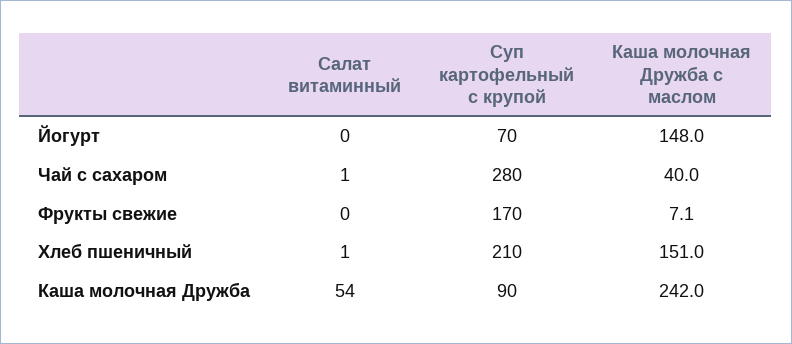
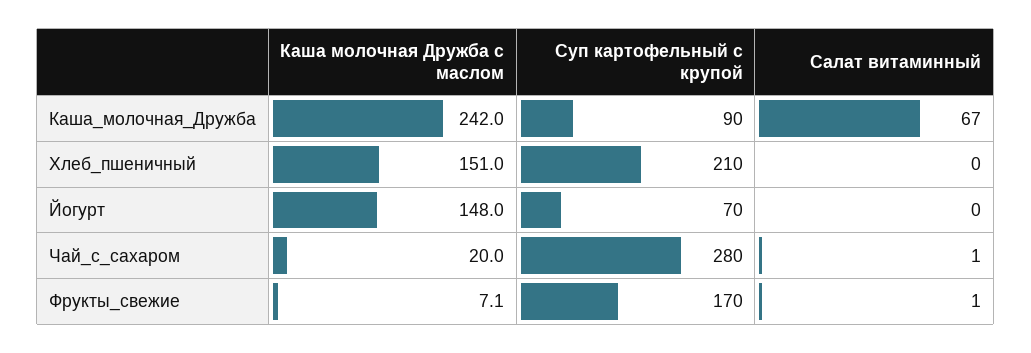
  {
    "Салат витаминный": {
      "Йогурт": 0,
      "Чай с сахаром": 1,
-     "Фрукты свежие": 0,
+     "Фрукты свежие": 1,
-     "Хлеб пшеничный": 1,
+     "Хлеб пшеничный": 0,
-     "Каша молочная Дружба": 54
+     "Каша молочная Дружба": 67
    },
    "Суп картофельный с крупой": {
      "Йогурт": 70,
      "Чай с сахаром": 280,
      "Фрукты свежие": 170,
      "Хлеб пшеничный": 210,
      "Каша молочная Дружба": 90
    },
    "Каша молочная Дружба с маслом": {
      "Йогурт": 148,
-     "Чай с сахаром": 40,
+     "Чай с сахаром": 20,
      "Фрукты свежие": 7.1,
      "Хлеб пшеничный": 151,
      "Каша молочная Дружба": 242
    }
  }

